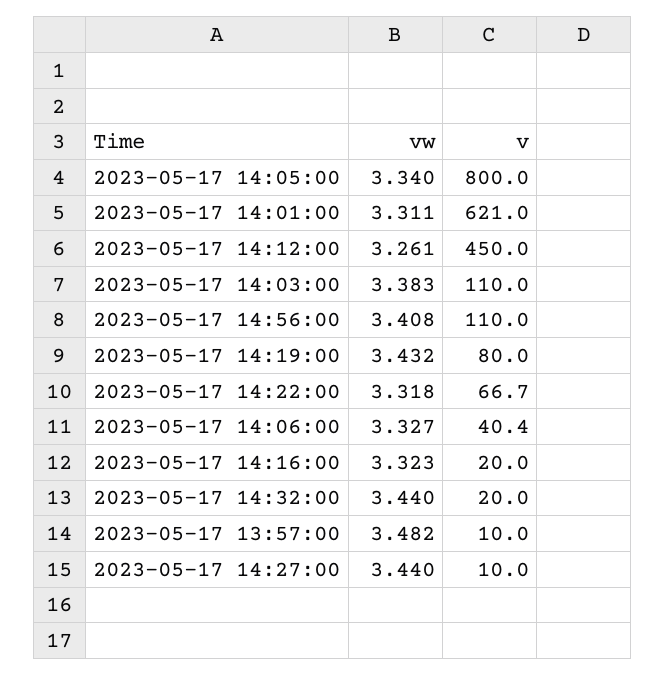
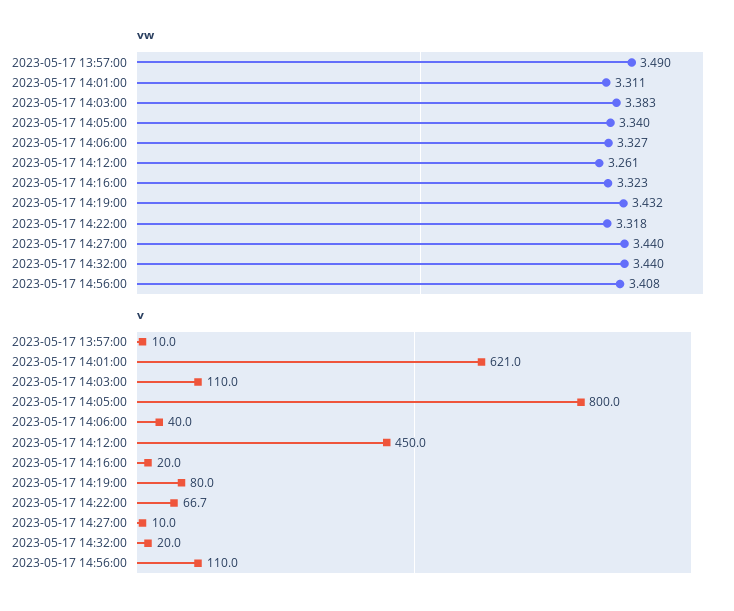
  {
    "vw": {
      "2023-05-17 14:05:00": 3.34,
      "2023-05-17 14:01:00": 3.311,
      "2023-05-17 14:12:00": 3.261,
      "2023-05-17 14:03:00": 3.383,
      "2023-05-17 14:56:00": 3.408,
      "2023-05-17 14:19:00": 3.432,
      "2023-05-17 14:22:00": 3.318,
      "2023-05-17 14:06:00": 3.327,
      "2023-05-17 14:16:00": 3.323,
      "2023-05-17 14:32:00": 3.44,
-     "2023-05-17 13:57:00": 3.482,
+     "2023-05-17 13:57:00": 3.49,
      "2023-05-17 14:27:00": 3.44
    },
    "v": {
      "2023-05-17 14:05:00": 800,
      "2023-05-17 14:01:00": 621,
      "2023-05-17 14:12:00": 450,
      "2023-05-17 14:03:00": 110,
      "2023-05-17 14:56:00": 110,
      "2023-05-17 14:19:00": 80,
      "2023-05-17 14:22:00": 66.7,
-     "2023-05-17 14:06:00": 40.4,
+     "2023-05-17 14:06:00": 40,
      "2023-05-17 14:16:00": 20,
      "2023-05-17 14:32:00": 20,
      "2023-05-17 13:57:00": 10,
      "2023-05-17 14:27:00": 10
    }
  }

